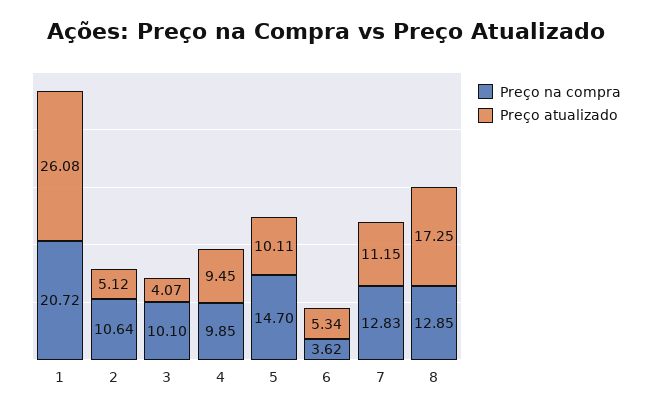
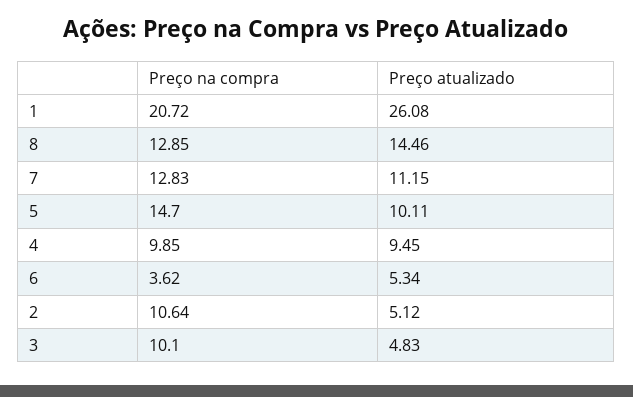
  {
    "Preço na compra": {
      "1": 20.72,
      "2": 10.64,
      "3": 10.1,
      "4": 9.85,
      "5": 14.7,
      "6": 3.62,
      "7": 12.83,
      "8": 12.85
    },
    "Preço atualizado": {
      "1": 26.08,
      "2": 5.12,
-     "3": 4.07,
+     "3": 4.83,
      "4": 9.45,
      "5": 10.11,
      "6": 5.34,
      "7": 11.15,
-     "8": 17.25
+     "8": 14.46
    }
  }

